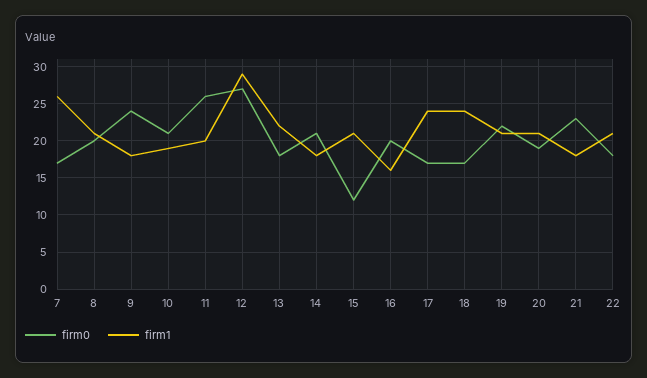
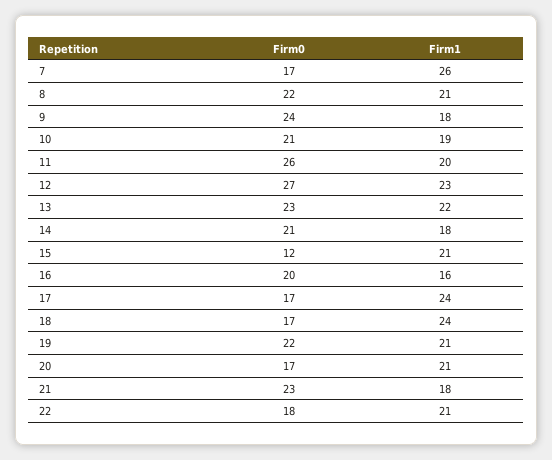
  {
    "firm0": {
      "7": 17,
-     "8": 20,
+     "8": 22,
      "9": 24,
      "10": 21,
      "11": 26,
      "12": 27,
-     "13": 18,
+     "13": 23,
      "14": 21,
      "15": 12,
      "16": 20,
      "17": 17,
      "18": 17,
      "19": 22,
-     "20": 19,
+     "20": 17,
      "21": 23,
      "22": 18
    },
    "firm1": {
      "7": 26,
      "8": 21,
      "9": 18,
      "10": 19,
      "11": 20,
-     "12": 29,
+     "12": 23,
      "13": 22,
      "14": 18,
      "15": 21,
      "16": 16,
      "17": 24,
      "18": 24,
      "19": 21,
      "20": 21,
      "21": 18,
      "22": 21
    }
  }

